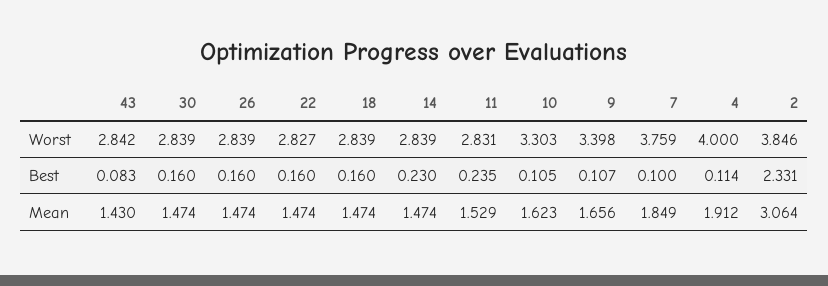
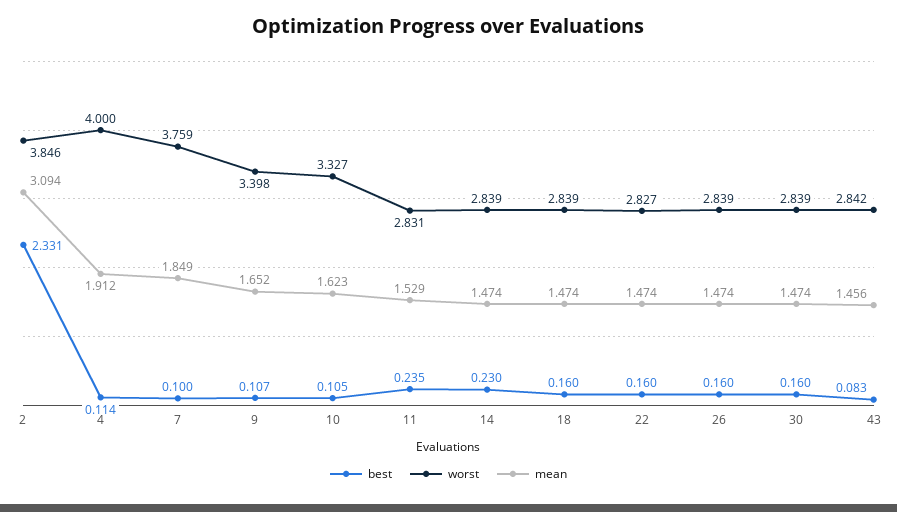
  {
    "Worst": {
      "43": 2.842,
      "30": 2.839,
      "26": 2.839,
      "22": 2.827,
      "18": 2.839,
      "14": 2.839,
      "11": 2.831,
-     "10": 3.303,
+     "10": 3.327,
      "9": 3.398,
      "7": 3.759,
      "4": 4,
      "2": 3.846
    },
    "Best": {
      "43": 0.083,
      "30": 0.16,
      "26": 0.16,
      "22": 0.16,
      "18": 0.16,
      "14": 0.23,
      "11": 0.235,
      "10": 0.105,
      "9": 0.107,
      "7": 0.1,
      "4": 0.114,
      "2": 2.331
    },
    "Mean": {
-     "43": 1.43,
+     "43": 1.456,
      "30": 1.474,
      "26": 1.474,
      "22": 1.474,
      "18": 1.474,
      "14": 1.474,
      "11": 1.529,
      "10": 1.623,
-     "9": 1.656,
+     "9": 1.652,
      "7": 1.849,
      "4": 1.912,
-     "2": 3.064
+     "2": 3.094
    }
  }

